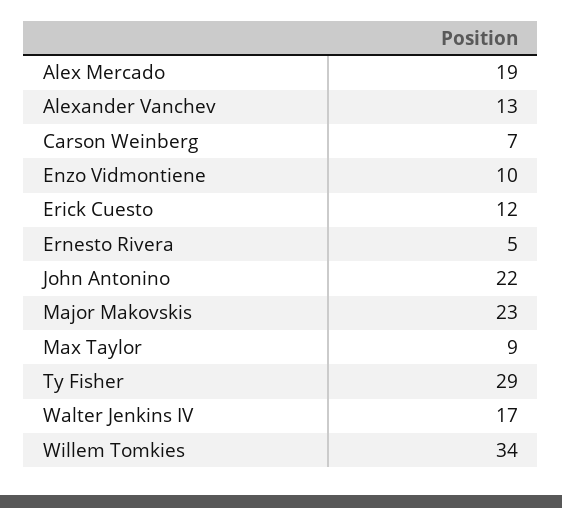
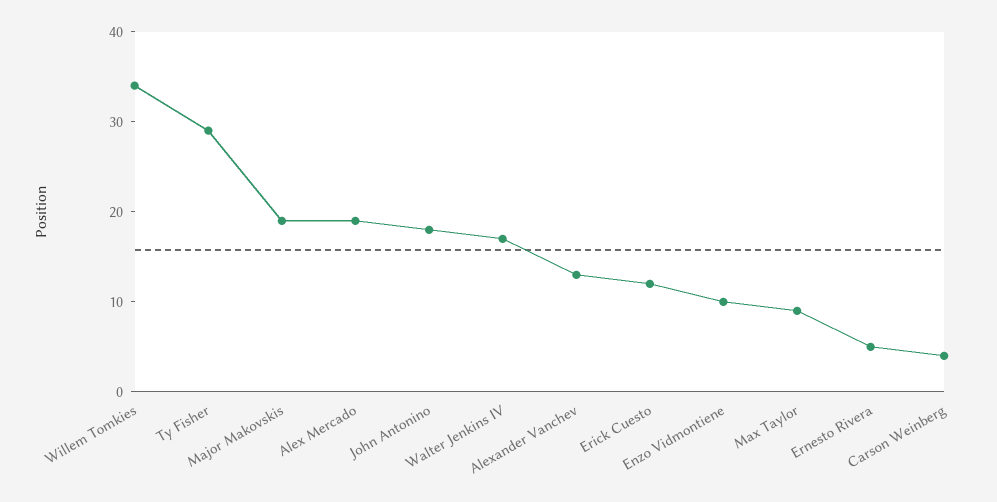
  {
    "Alex Mercado": 19,
    "Alexander Vanchev": 13,
-   "Carson Weinberg": 7,
+   "Carson Weinberg": 4,
    "Enzo Vidmontiene": 10,
    "Erick Cuesto": 12,
    "Ernesto Rivera": 5,
-   "John Antonino": 22,
+   "John Antonino": 18,
-   "Major Makovskis": 23,
+   "Major Makovskis": 19,
    "Max Taylor": 9,
    "Ty Fisher": 29,
    "Walter Jenkins IV": 17,
    "Willem Tomkies": 34
  }

